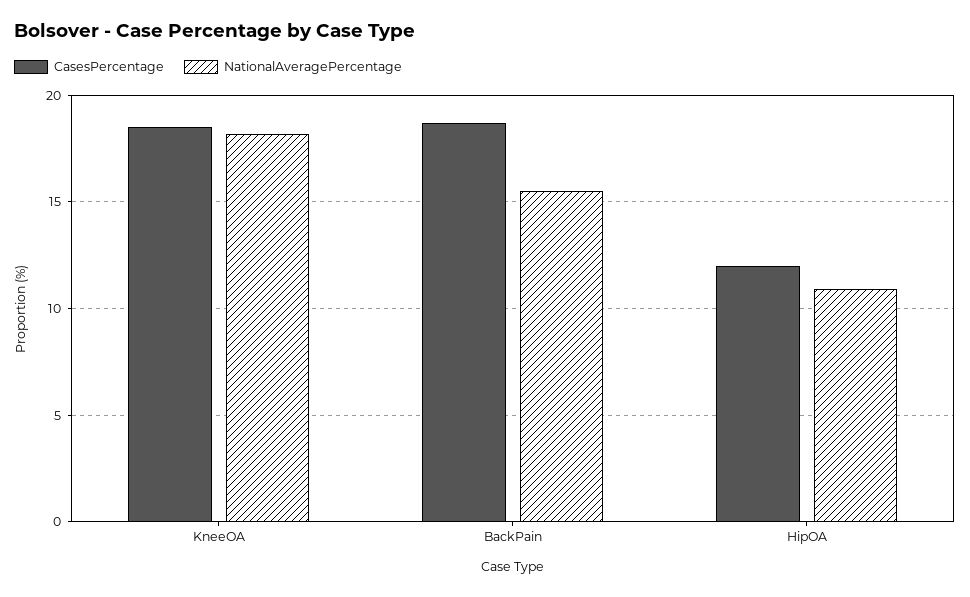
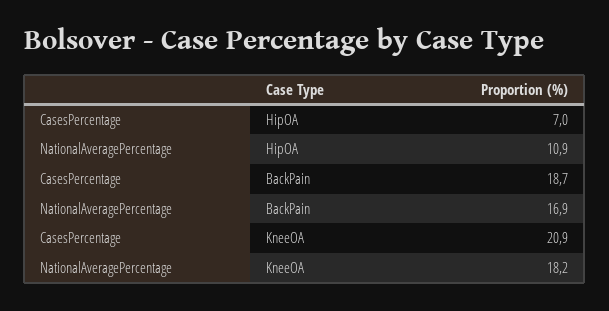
  {
    "CasesPercentage": {
-     "KneeOA": 18.5,
+     "KneeOA": 20.9,
      "BackPain": 18.7,
-     "HipOA": 12
+     "HipOA": 7
    },
    "NationalAveragePercentage": {
      "KneeOA": 18.2,
-     "BackPain": 15.5,
+     "BackPain": 16.9,
      "HipOA": 10.9
    }
  }

